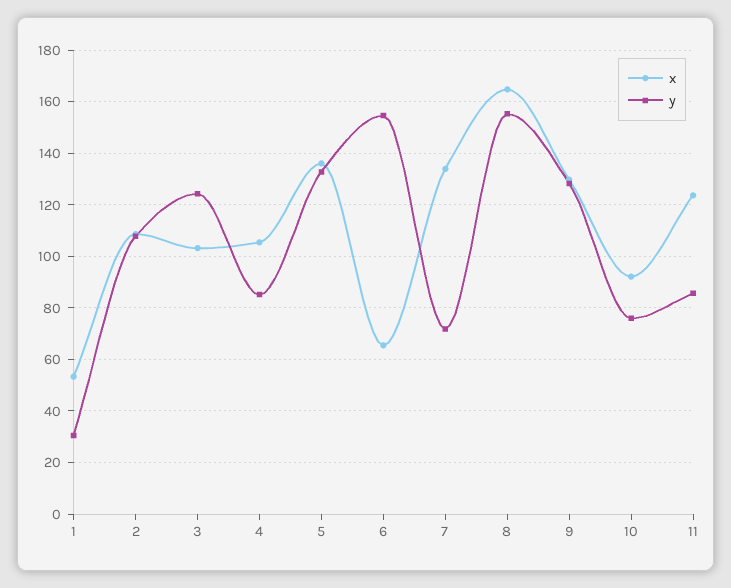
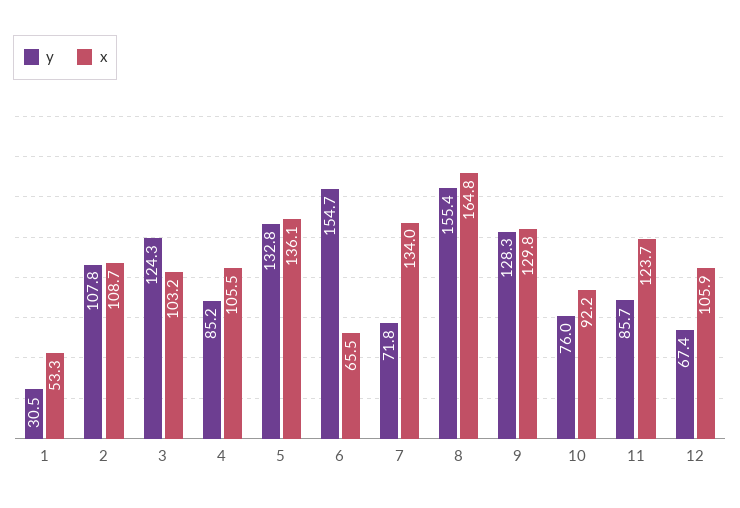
  {
    "x": {
      "1": 53.3,
      "2": 108.7,
      "3": 103.2,
      "4": 105.5,
      "5": 136.1,
      "6": 65.5,
      "7": 134,
      "8": 164.8,
      "9": 129.8,
      "10": 92.2,
-     "11": 123.7
+     "11": 123.7,
+     "12": 105.9
    },
    "y": {
      "1": 30.5,
      "2": 107.8,
      "3": 124.3,
      "4": 85.2,
      "5": 132.8,
      "6": 154.7,
      "7": 71.8,
      "8": 155.4,
      "9": 128.3,
      "10": 76,
-     "11": 85.7
+     "11": 85.7,
+     "12": 67.4
    }
  }

